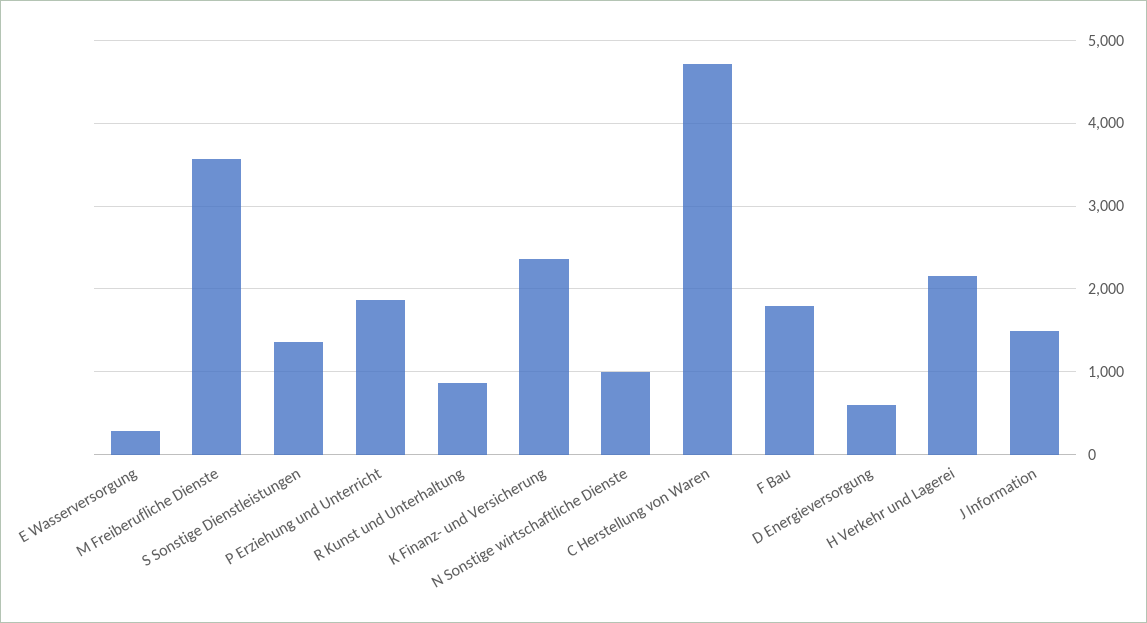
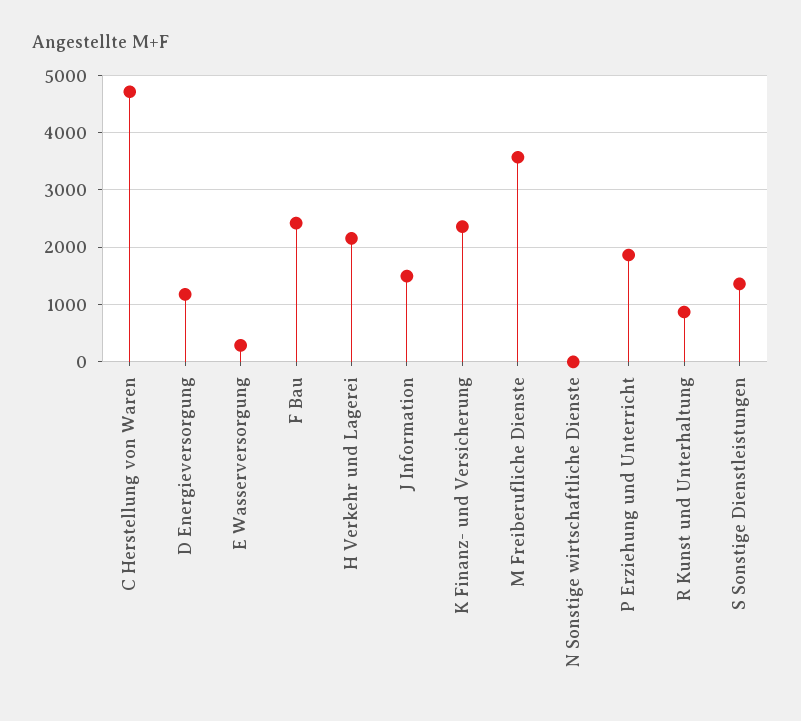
  {
    "E Wasserversorgung": 300,
    "M Freiberufliche Dienste": 3600,
    "S Sonstige Dienstleistungen": 1400,
    "P Erziehung und Unterricht": 1900,
    "R Kunst und Unterhaltung": 900,
    "K Finanz- und Versicherung": 2400,
-   "N Sonstige wirtschaftliche Dienste": 1000,
+   "N Sonstige wirtschaftliche Dienste": 0,
    "C Herstellung von Waren": 4700,
-   "F Bau": 1800,
+   "F Bau": 2400,
-   "D Energieversorgung": 600,
+   "D Energieversorgung": 1200,
    "H Verkehr und Lagerei": 2200,
    "J Information": 1500
  }

